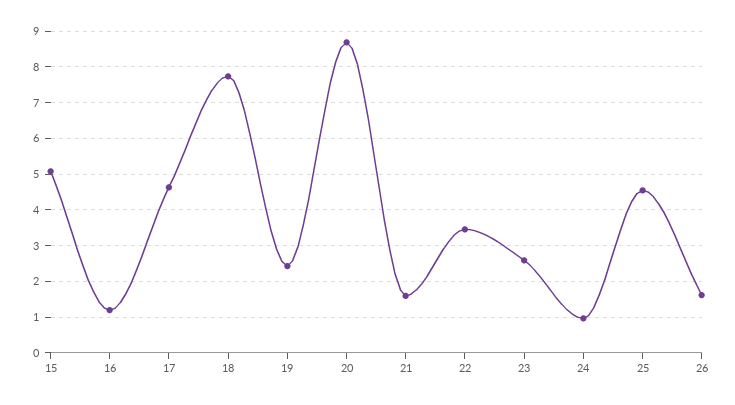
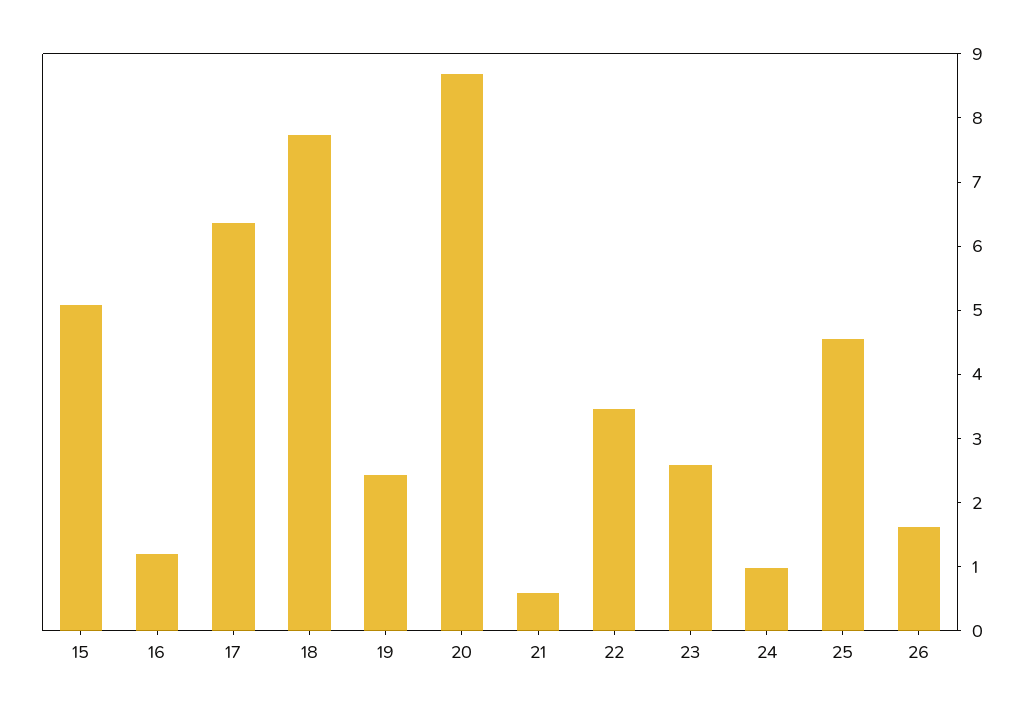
  {
    "15": 5,
    "16": 1.2,
-   "17": 4.6,
+   "17": 6.4,
    "18": 7.8,
    "19": 2.4,
    "20": 8.6,
-   "21": 1.6,
+   "21": 0.6,
    "22": 3.4,
    "23": 2.6,
    "24": 1,
    "25": 4.6,
    "26": 1.6
  }

